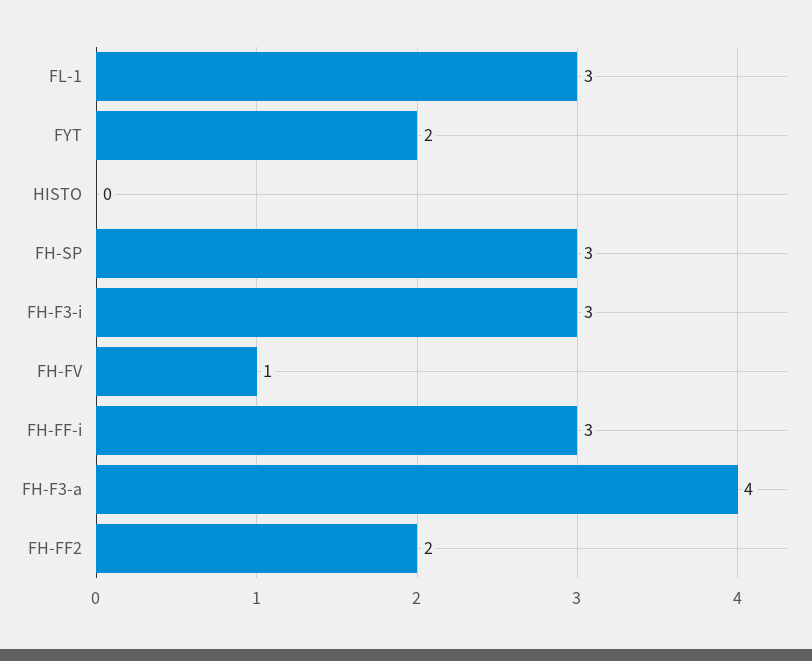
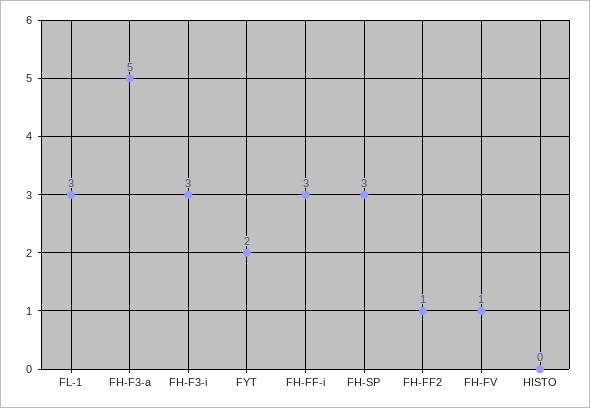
  {
    "FL-1": 3,
    "FYT": 2,
    "HISTO": 0,
    "FH-SP": 3,
    "FH-F3-i": 3,
    "FH-FV": 1,
    "FH-FF-i": 3,
-   "FH-F3-a": 4,
+   "FH-F3-a": 5,
-   "FH-FF2": 2
+   "FH-FF2": 1
  }

